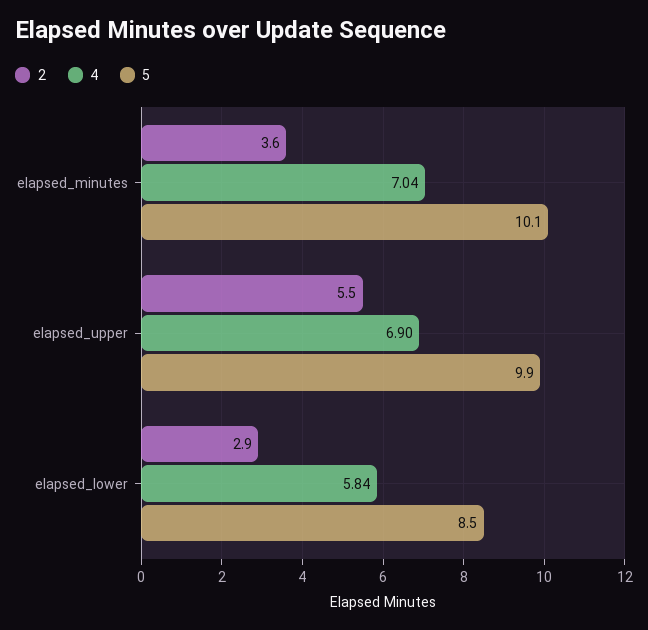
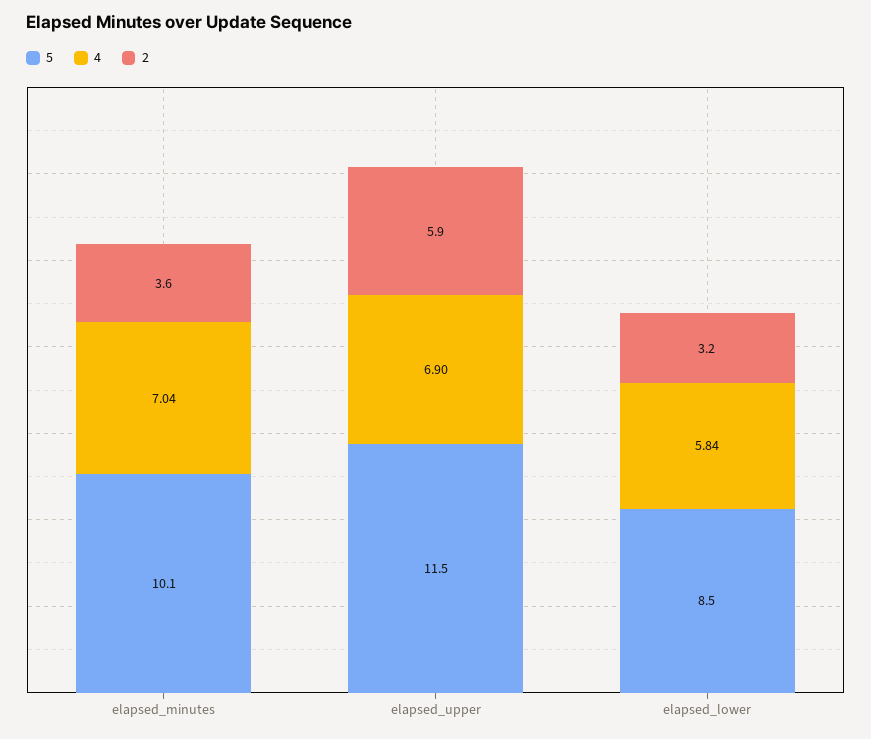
  {
    "2": {
      "elapsed_minutes": 3.6,
-     "elapsed_upper": 5.5,
+     "elapsed_upper": 5.9,
-     "elapsed_lower": 2.9
+     "elapsed_lower": 3.2
    },
    "4": {
      "elapsed_minutes": 7.04,
      "elapsed_upper": 6.9,
      "elapsed_lower": 5.84
    },
    "5": {
      "elapsed_minutes": 10.1,
-     "elapsed_upper": 9.9,
+     "elapsed_upper": 11.5,
      "elapsed_lower": 8.5
    }
  }

